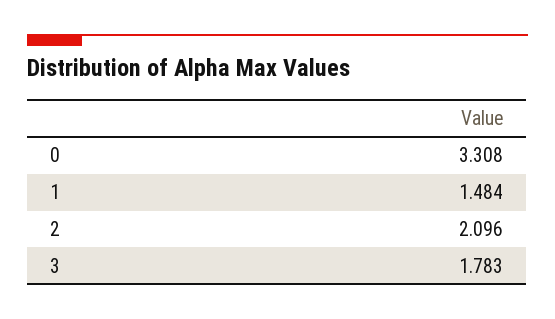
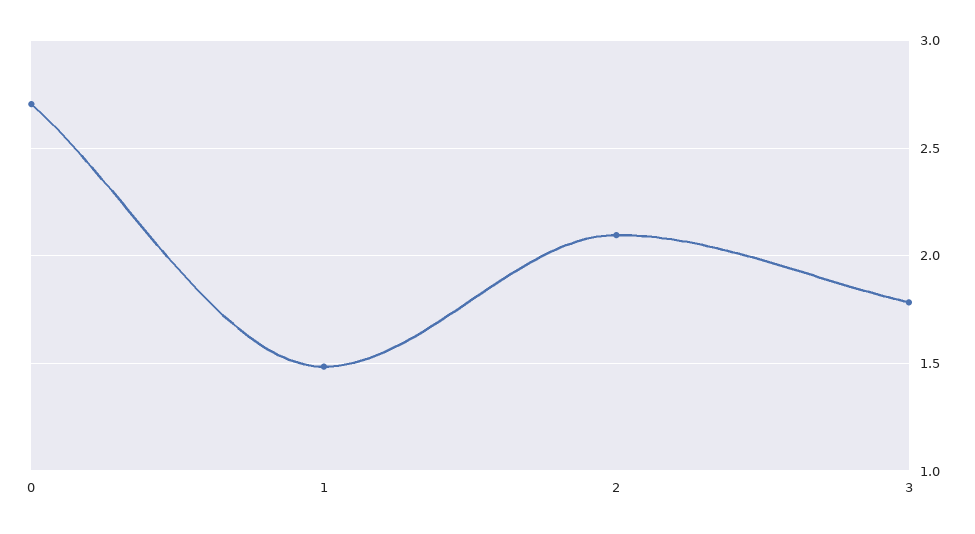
  {
-   "0": 3.308,
+   "0": 2.7,
    "1": 1.484,
    "2": 2.096,
    "3": 1.783
  }

